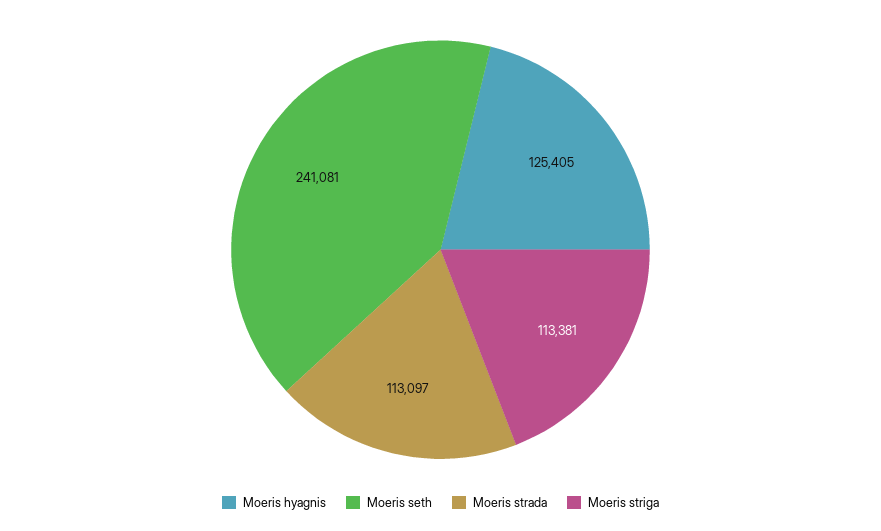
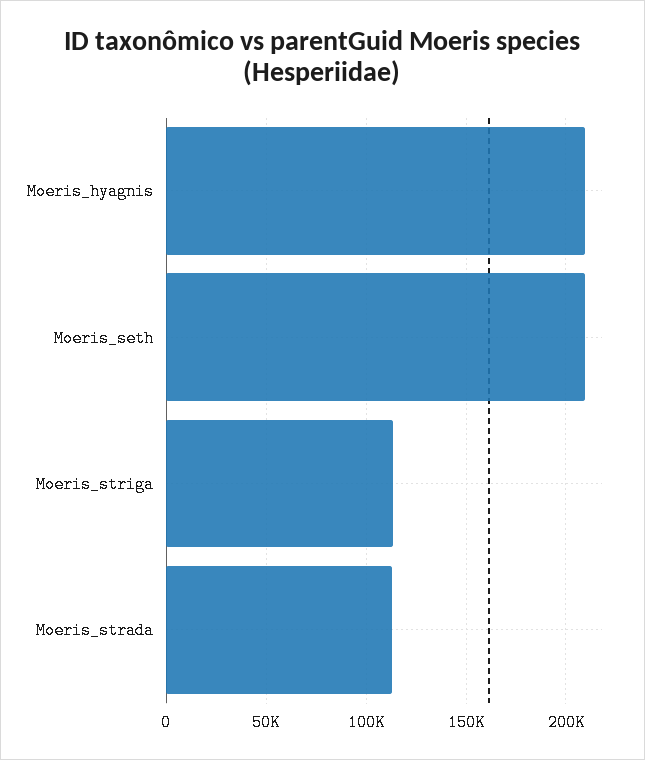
  {
-   "Moeris hyagnis": 125405,
+   "Moeris hyagnis": 210000,
-   "Moeris seth": 241081,
+   "Moeris seth": 210000,
    "Moeris strada": 113097,
    "Moeris striga": 113381
  }

